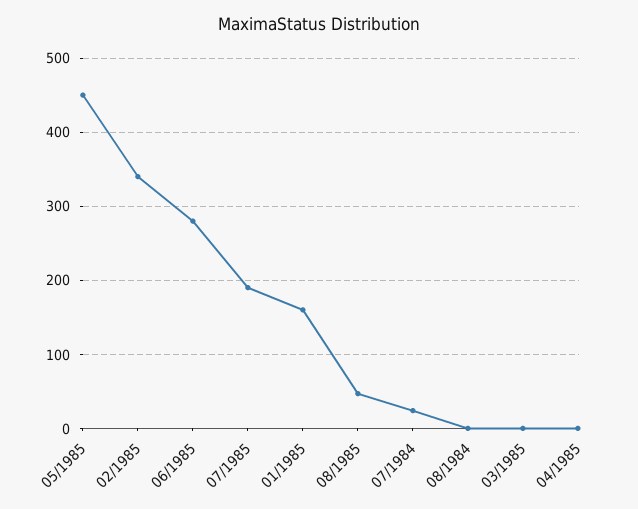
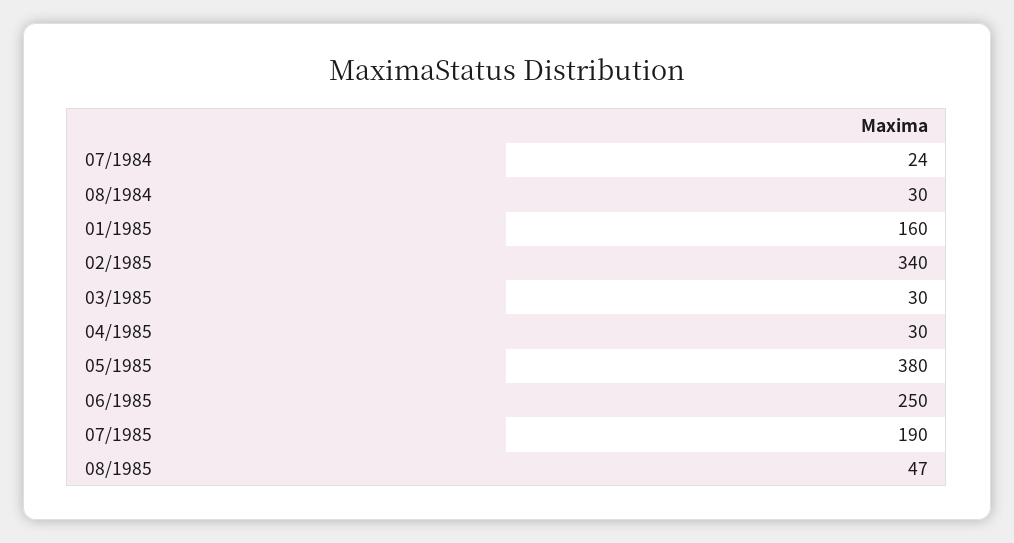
  {
-   "05/1985": 450,
+   "05/1985": 380,
    "02/1985": 340,
-   "06/1985": 280,
+   "06/1985": 250,
    "07/1985": 190,
    "01/1985": 160,
    "08/1985": 47,
    "07/1984": 24,
-   "08/1984": 0,
+   "08/1984": 30,
-   "03/1985": 0,
+   "03/1985": 30,
-   "04/1985": 0
+   "04/1985": 30
  }

